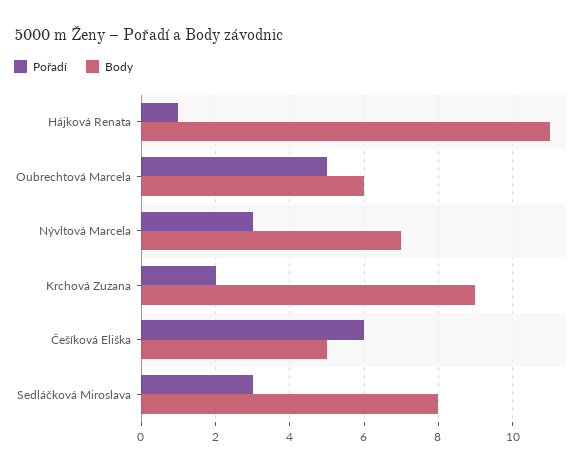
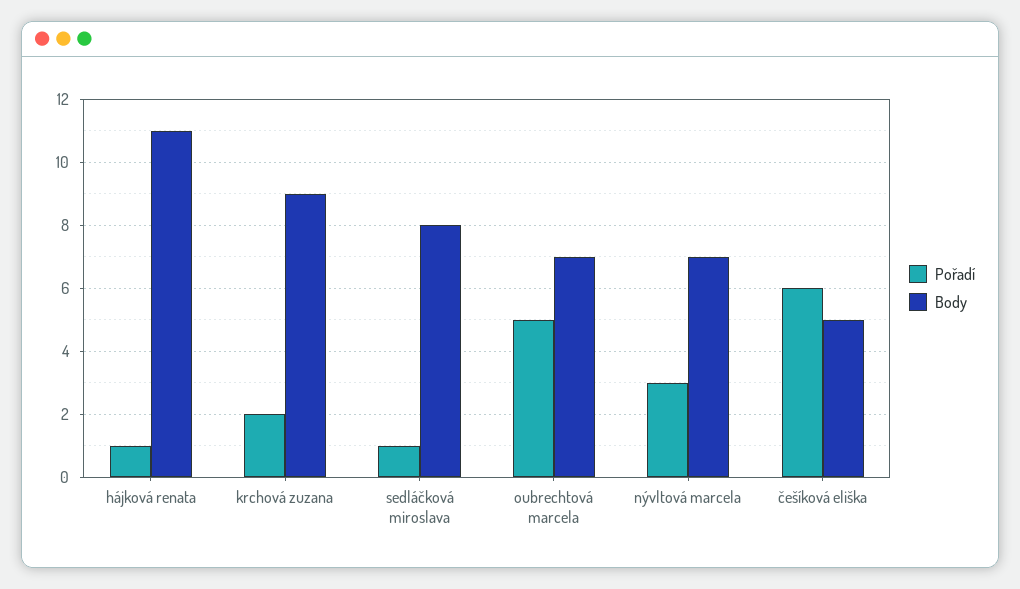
  {
    "Pořadí": {
      "Hájková Renata": 1,
      "Oubrechtová Marcela": 5,
      "Nývltová Marcela": 3,
      "Krchová Zuzana": 2,
      "Češíková Eliška": 6,
-     "Sedláčková Miroslava": 3
+     "Sedláčková Miroslava": 1
    },
    "Body": {
      "Hájková Renata": 11,
-     "Oubrechtová Marcela": 6,
+     "Oubrechtová Marcela": 7,
      "Nývltová Marcela": 7,
      "Krchová Zuzana": 9,
      "Češíková Eliška": 5,
      "Sedláčková Miroslava": 8
    }
  }

